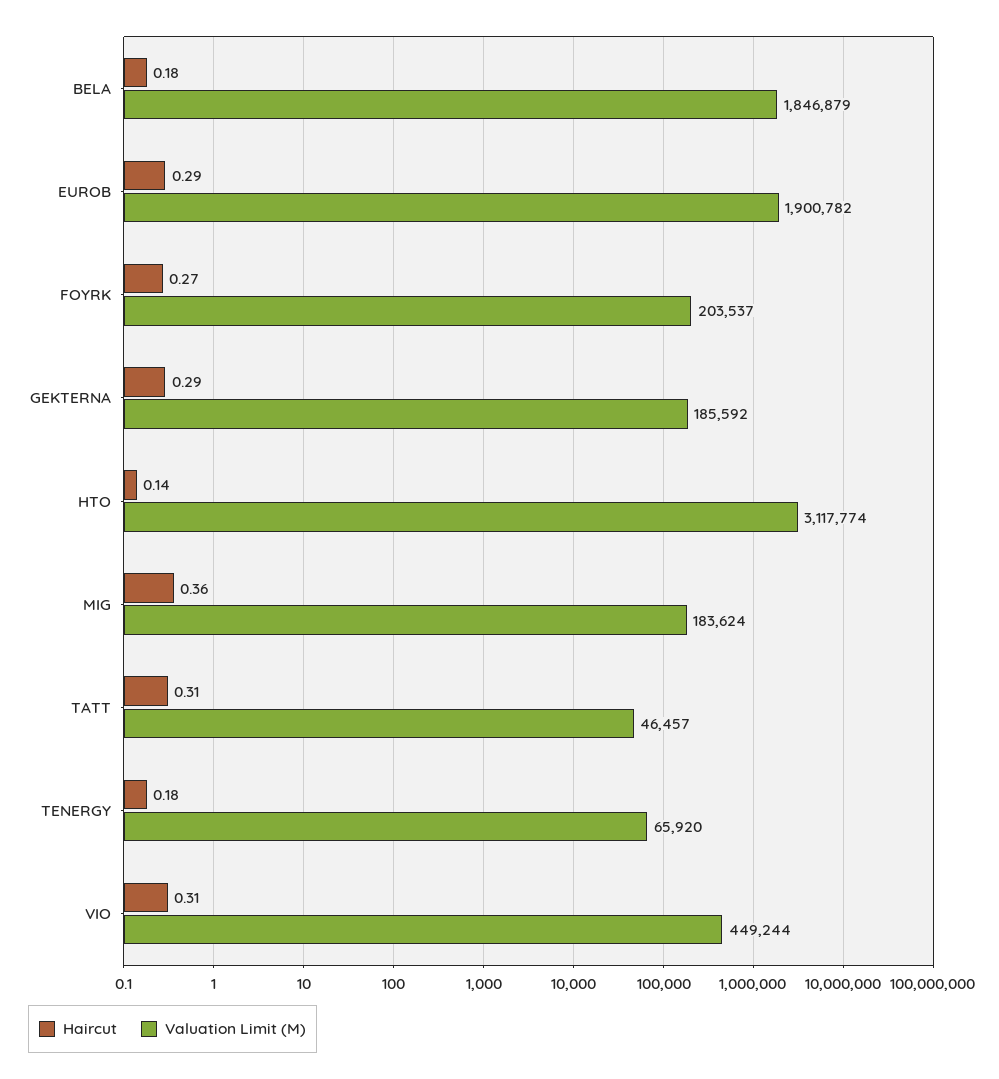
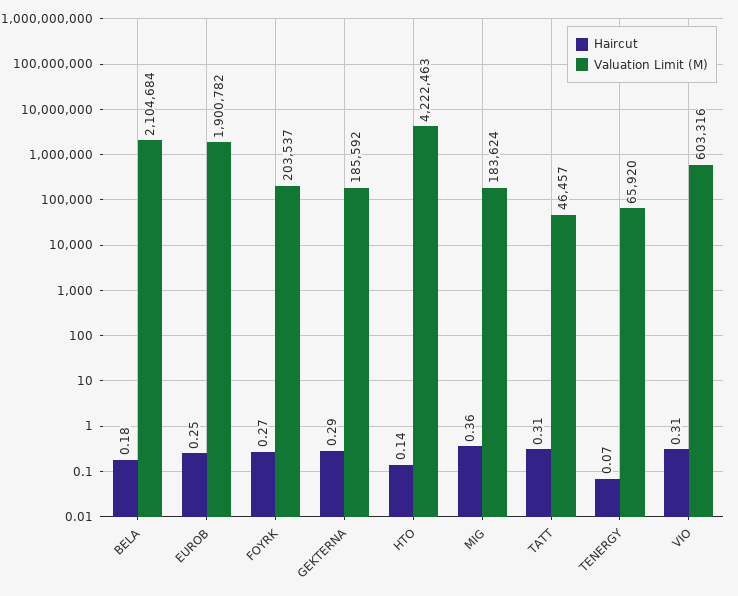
  {
    "Haircut": {
      "BELA": 0.18,
-     "EUROB": 0.29,
+     "EUROB": 0.25,
      "FOYRK": 0.27,
      "GEKTERNA": 0.29,
      "HTO": 0.14,
      "MIG": 0.36,
      "TATT": 0.31,
-     "TENERGY": 0.18,
+     "TENERGY": 0.07,
      "VIO": 0.31
    },
    "Valuation Limit (M)": {
-     "BELA": 1846879,
+     "BELA": 2104684,
      "EUROB": 1900782,
      "FOYRK": 203537,
      "GEKTERNA": 185592,
-     "HTO": 3117774,
+     "HTO": 4222463,
      "MIG": 183624,
      "TATT": 46457,
      "TENERGY": 65920,
-     "VIO": 449244
+     "VIO": 603316
    }
  }

